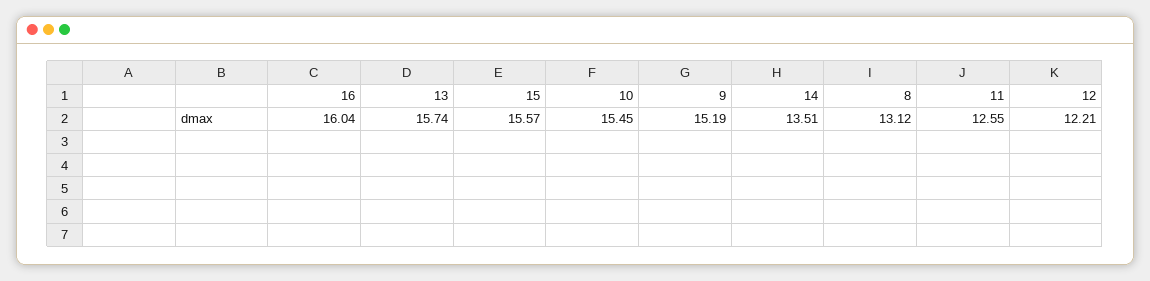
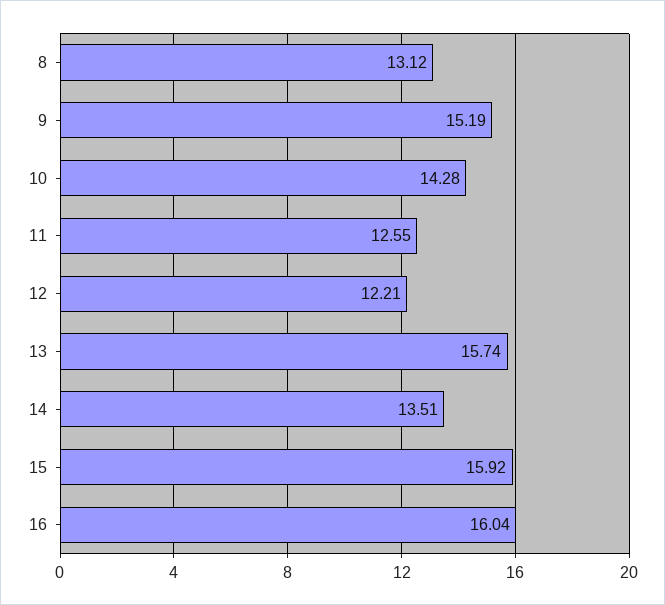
  {
    "16": 16.04,
    "13": 15.74,
-   "15": 15.57,
+   "15": 15.92,
-   "10": 15.45,
+   "10": 14.28,
    "9": 15.19,
    "14": 13.51,
    "8": 13.12,
    "11": 12.55,
    "12": 12.21
  }

